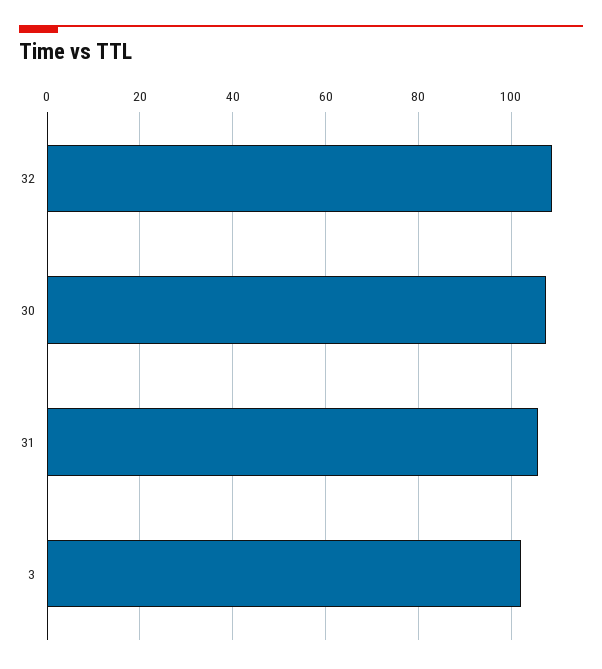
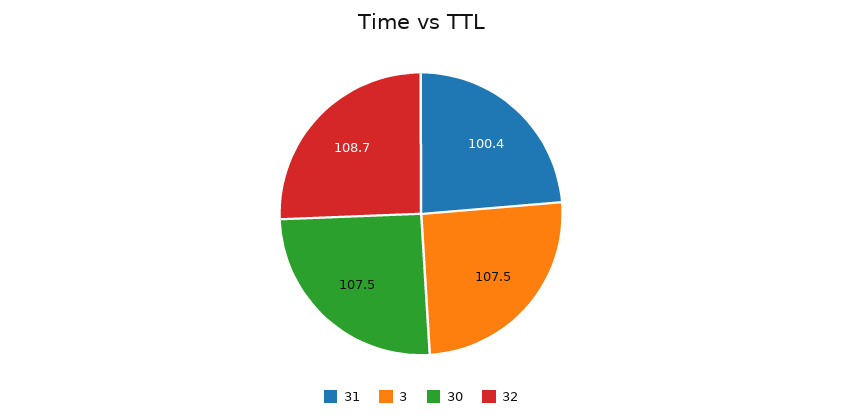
  {
    "32": 108.7,
    "30": 107.5,
-   "31": 106,
+   "31": 100.4,
-   "3": 102
+   "3": 107.5
  }

